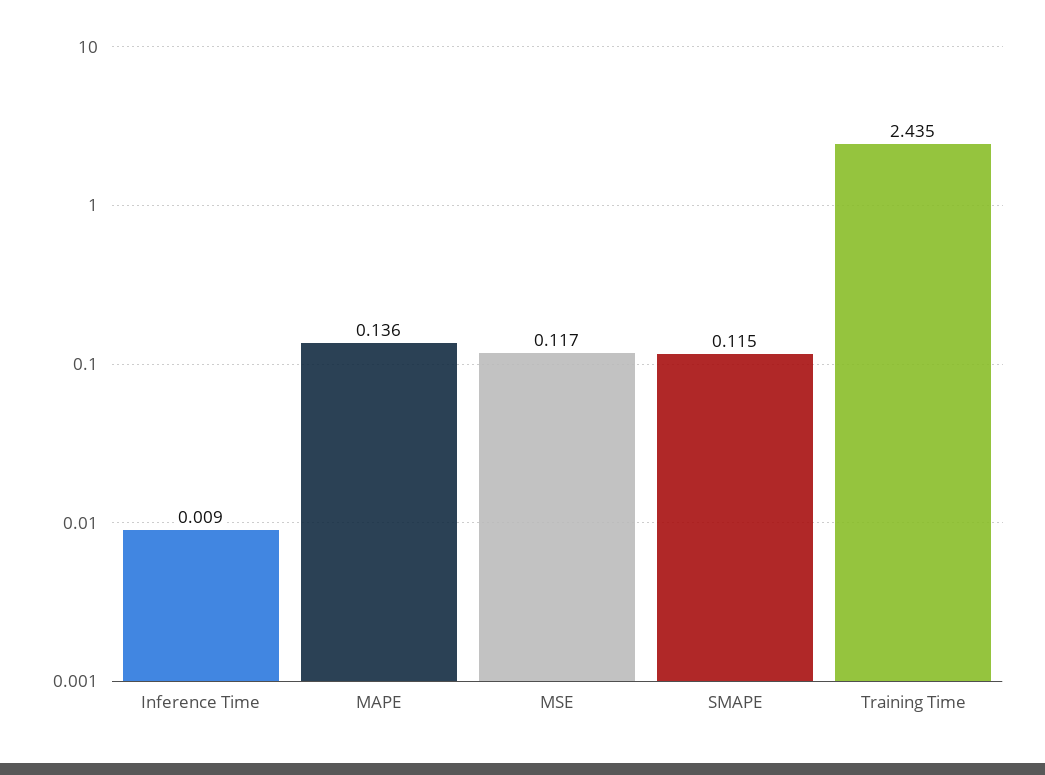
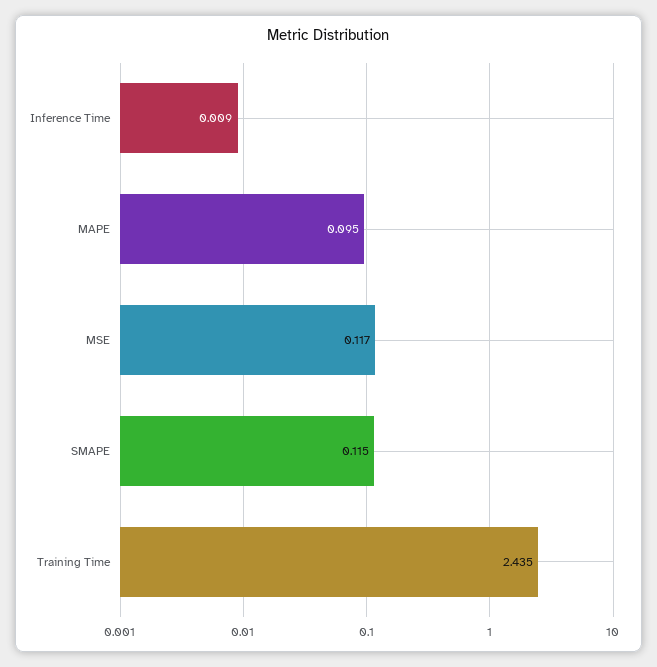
  {
    "Inference Time": 0.009,
-   "MAPE": 0.136,
+   "MAPE": 0.095,
    "MSE": 0.117,
    "SMAPE": 0.115,
    "Training Time": 2.435
  }

